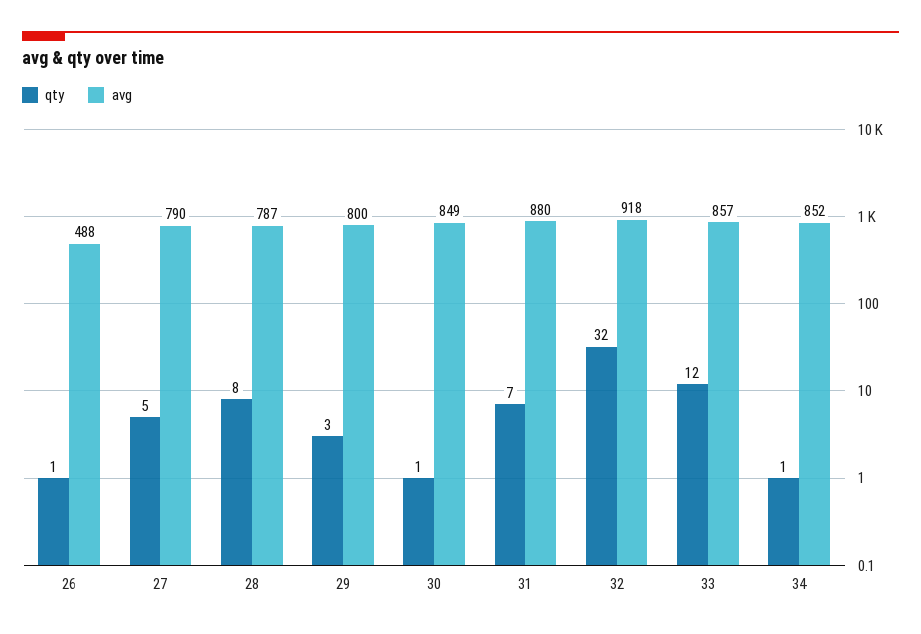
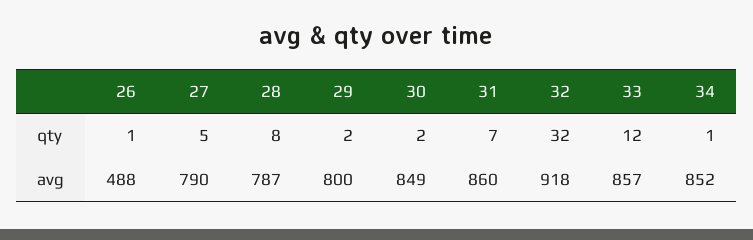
  {
    "qty": {
      "26": 1,
      "27": 5,
      "28": 8,
-     "29": 3,
+     "29": 2,
-     "30": 1,
+     "30": 2,
      "31": 7,
      "32": 32,
      "33": 12,
      "34": 1
    },
    "avg": {
      "26": 488,
      "27": 790,
      "28": 787,
      "29": 800,
      "30": 849,
-     "31": 880,
+     "31": 860,
      "32": 918,
      "33": 857,
      "34": 852
    }
  }

